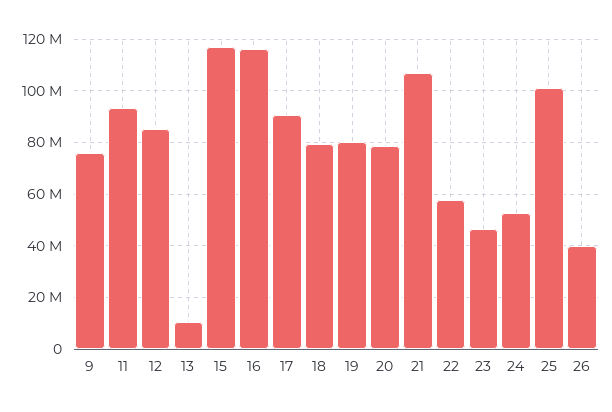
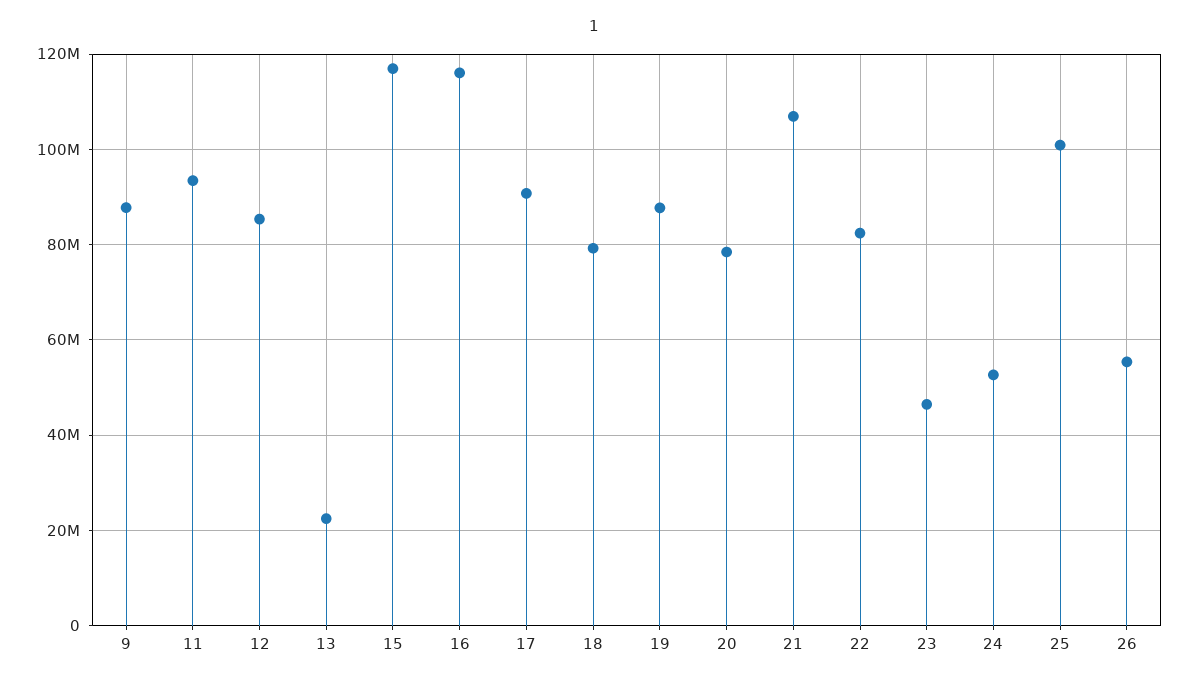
  {
-   "9": 75000000,
+   "9": 88000000,
    "11": 94000000,
    "12": 86000000,
-   "13": 10000000,
+   "13": 22000000,
    "15": 116000000,
    "16": 116000000,
    "17": 90000000,
    "18": 80000000,
-   "19": 80000000,
+   "19": 88000000,
    "20": 78000000,
    "21": 106000000,
-   "22": 57500000,
+   "22": 82000000,
    "23": 46000000,
    "24": 52000000,
    "25": 100000000,
-   "26": 40000000
+   "26": 56000000
  }

